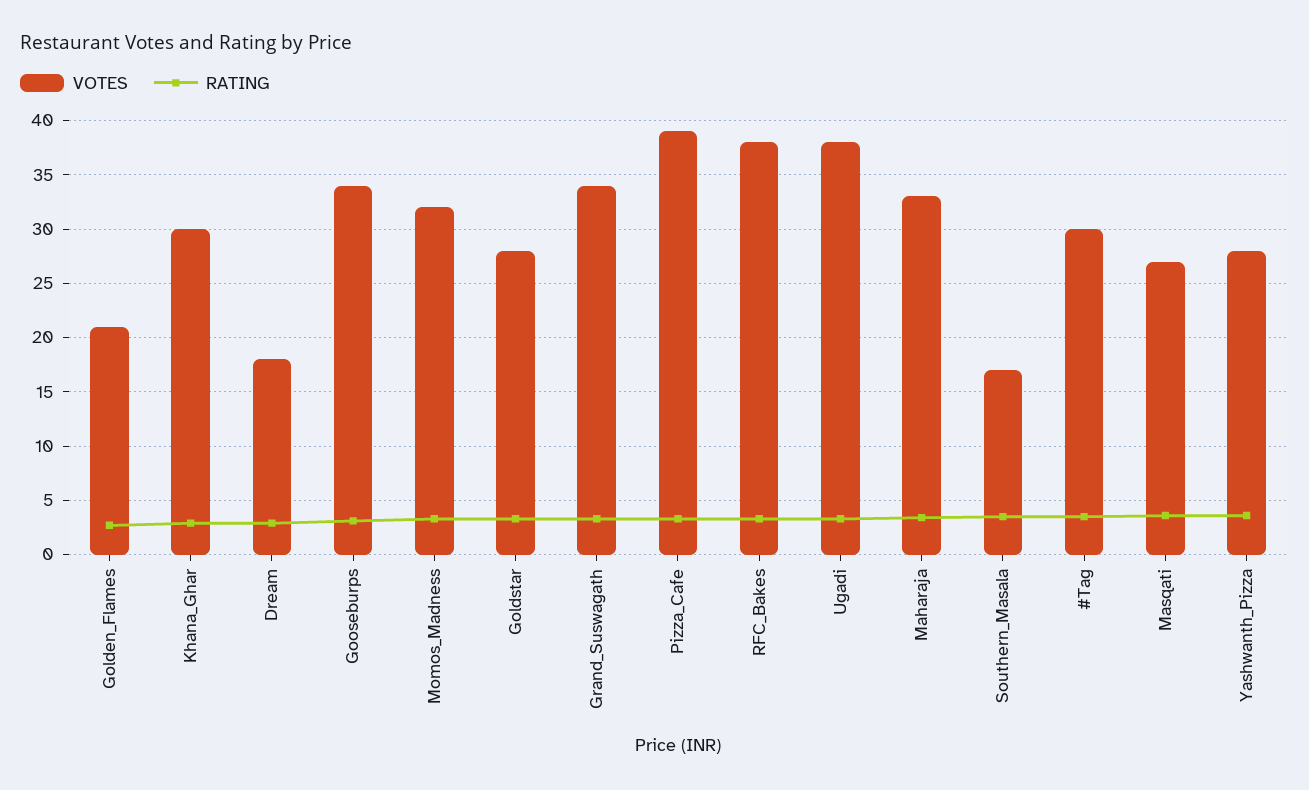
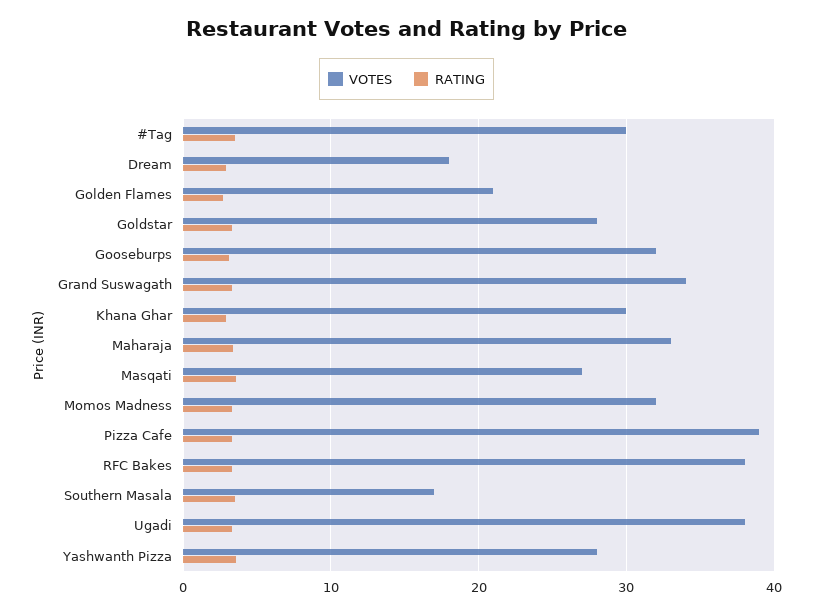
  {
    "VOTES": {
      "Golden_Flames": 21,
      "Khana_Ghar": 30,
      "Dream": 18,
-     "Gooseburps": 34,
+     "Gooseburps": 32,
      "Momos_Madness": 32,
      "Goldstar": 28,
      "Grand_Suswagath": 34,
      "Pizza_Cafe": 39,
      "RFC_Bakes": 38,
      "Ugadi": 38,
      "Maharaja": 33,
      "Southern_Masala": 17,
      "#Tag": 30,
      "Masqati": 27,
      "Yashwanth_Pizza": 28
    },
    "RATING": {
      "Golden_Flames": 3,
      "Khana_Ghar": 3,
      "Dream": 3,
      "Gooseburps": 3,
      "Momos_Madness": 3,
      "Goldstar": 3,
      "Grand_Suswagath": 3,
      "Pizza_Cafe": 3,
      "RFC_Bakes": 3,
      "Ugadi": 3,
      "Maharaja": 3,
      "Southern_Masala": 4,
      "#Tag": 4,
      "Masqati": 4,
      "Yashwanth_Pizza": 4
    }
  }

